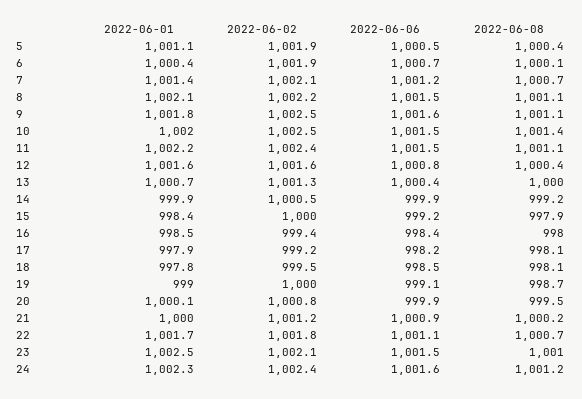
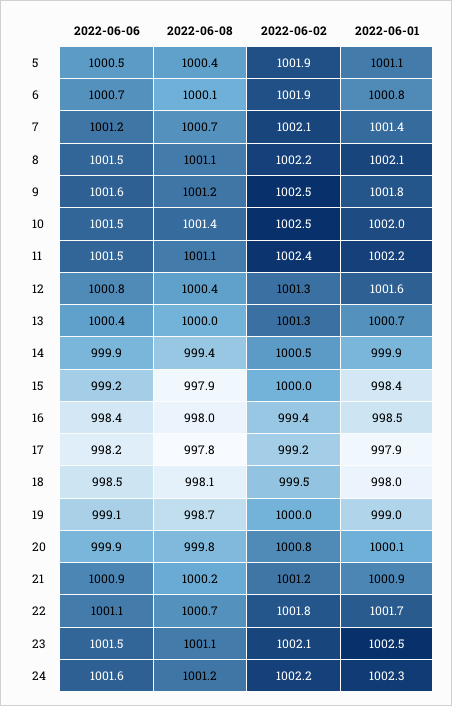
  {
    "2022-06-01": {
      "5": 1001.1,
-     "6": 1000.4,
+     "6": 1000.8,
      "7": 1001.4,
      "8": 1002.1,
      "9": 1001.8,
      "10": 1002,
      "11": 1002.2,
      "12": 1001.6,
      "13": 1000.7,
      "14": 999.9,
      "15": 998.4,
      "16": 998.5,
      "17": 997.9,
-     "18": 997.8,
+     "18": 998,
      "19": 999,
      "20": 1000.1,
-     "21": 1000,
+     "21": 1000.9,
      "22": 1001.7,
      "23": 1002.5,
      "24": 1002.3
    },
    "2022-06-02": {
      "5": 1001.9,
      "6": 1001.9,
      "7": 1002.1,
      "8": 1002.2,
      "9": 1002.5,
      "10": 1002.5,
      "11": 1002.4,
-     "12": 1001.6,
+     "12": 1001.3,
      "13": 1001.3,
      "14": 1000.5,
      "15": 1000,
      "16": 999.4,
      "17": 999.2,
      "18": 999.5,
      "19": 1000,
      "20": 1000.8,
      "21": 1001.2,
      "22": 1001.8,
      "23": 1002.1,
-     "24": 1002.4
+     "24": 1002.2
    },
    "2022-06-06": {
      "5": 1000.5,
      "6": 1000.7,
      "7": 1001.2,
      "8": 1001.5,
      "9": 1001.6,
      "10": 1001.5,
      "11": 1001.5,
      "12": 1000.8,
      "13": 1000.4,
      "14": 999.9,
      "15": 999.2,
      "16": 998.4,
      "17": 998.2,
      "18": 998.5,
      "19": 999.1,
      "20": 999.9,
      "21": 1000.9,
      "22": 1001.1,
      "23": 1001.5,
      "24": 1001.6
    },
    "2022-06-08": {
      "5": 1000.4,
      "6": 1000.1,
      "7": 1000.7,
      "8": 1001.1,
-     "9": 1001.1,
+     "9": 1001.2,
      "10": 1001.4,
      "11": 1001.1,
      "12": 1000.4,
      "13": 1000,
-     "14": 999.2,
+     "14": 999.4,
      "15": 997.9,
      "16": 998,
-     "17": 998.1,
+     "17": 997.8,
      "18": 998.1,
      "19": 998.7,
-     "20": 999.5,
+     "20": 999.8,
      "21": 1000.2,
      "22": 1000.7,
-     "23": 1001,
+     "23": 1001.1,
      "24": 1001.2
    }
  }

